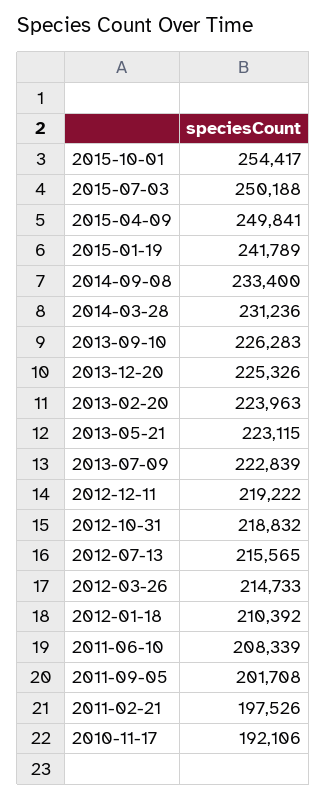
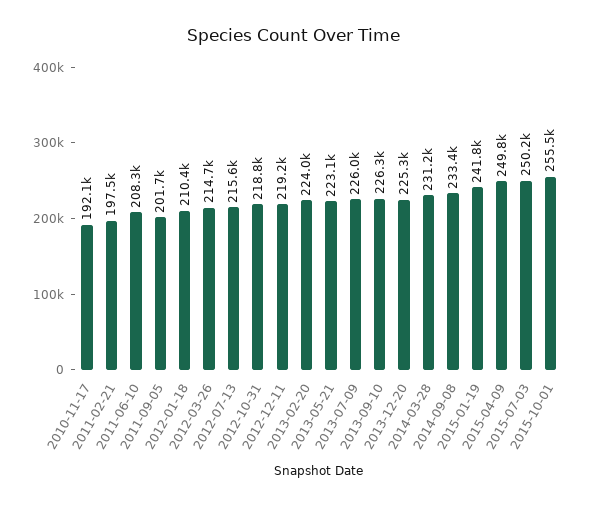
  {
-   "2015-10-01": 254417,
+   "2015-10-01": 255500,
    "2015-07-03": 250188,
    "2015-04-09": 249841,
    "2015-01-19": 241789,
    "2014-09-08": 233400,
    "2014-03-28": 231236,
    "2013-09-10": 226283,
    "2013-12-20": 225326,
    "2013-02-20": 223963,
    "2013-05-21": 223115,
-   "2013-07-09": 222839,
+   "2013-07-09": 226000,
    "2012-12-11": 219222,
    "2012-10-31": 218832,
    "2012-07-13": 215565,
    "2012-03-26": 214733,
    "2012-01-18": 210392,
    "2011-06-10": 208339,
    "2011-09-05": 201708,
    "2011-02-21": 197526,
    "2010-11-17": 192106
  }

